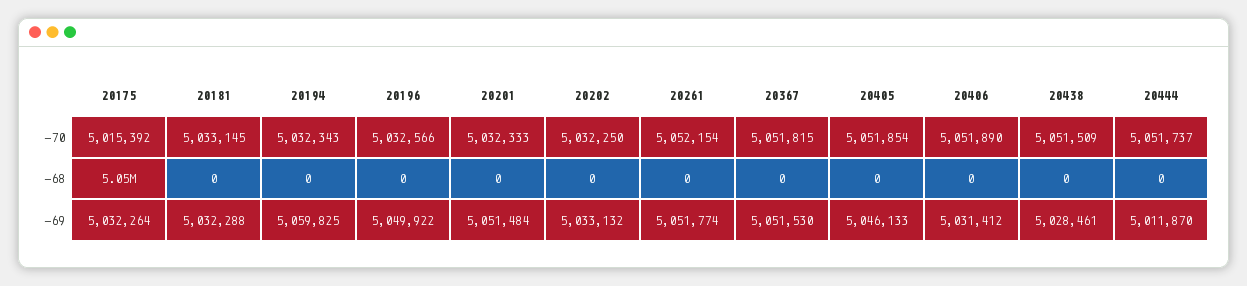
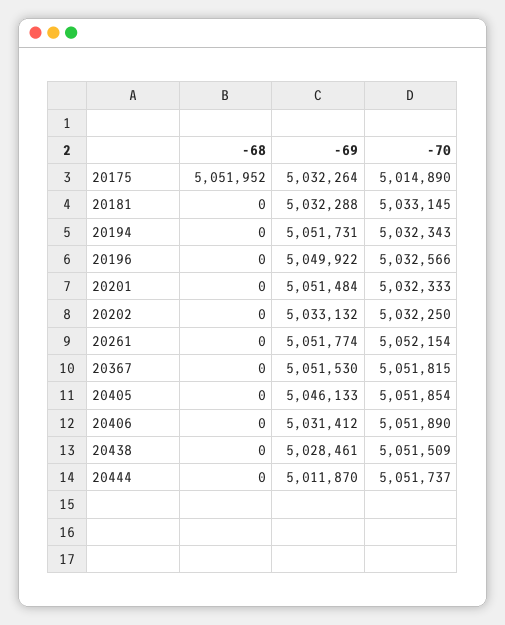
  {
    "20175": {
-     "-70": 5015392,
+     "-70": 5014890,
      "-68": 5051952,
      "-69": 5032264
    },
    "20181": {
      "-70": 5033145,
      "-68": 0,
      "-69": 5032288
    },
    "20194": {
      "-70": 5032343,
      "-68": 0,
-     "-69": 5059825
+     "-69": 5051731
    },
    "20196": {
      "-70": 5032566,
      "-68": 0,
      "-69": 5049922
    },
    "20201": {
      "-70": 5032333,
      "-68": 0,
      "-69": 5051484
    },
    "20202": {
      "-70": 5032250,
      "-68": 0,
      "-69": 5033132
    },
    "20261": {
      "-70": 5052154,
      "-68": 0,
      "-69": 5051774
    },
    "20367": {
      "-70": 5051815,
      "-68": 0,
      "-69": 5051530
    },
    "20405": {
      "-70": 5051854,
      "-68": 0,
      "-69": 5046133
    },
    "20406": {
      "-70": 5051890,
      "-68": 0,
      "-69": 5031412
    },
    "20438": {
      "-70": 5051509,
      "-68": 0,
      "-69": 5028461
    },
    "20444": {
      "-70": 5051737,
      "-68": 0,
      "-69": 5011870
    }
  }

